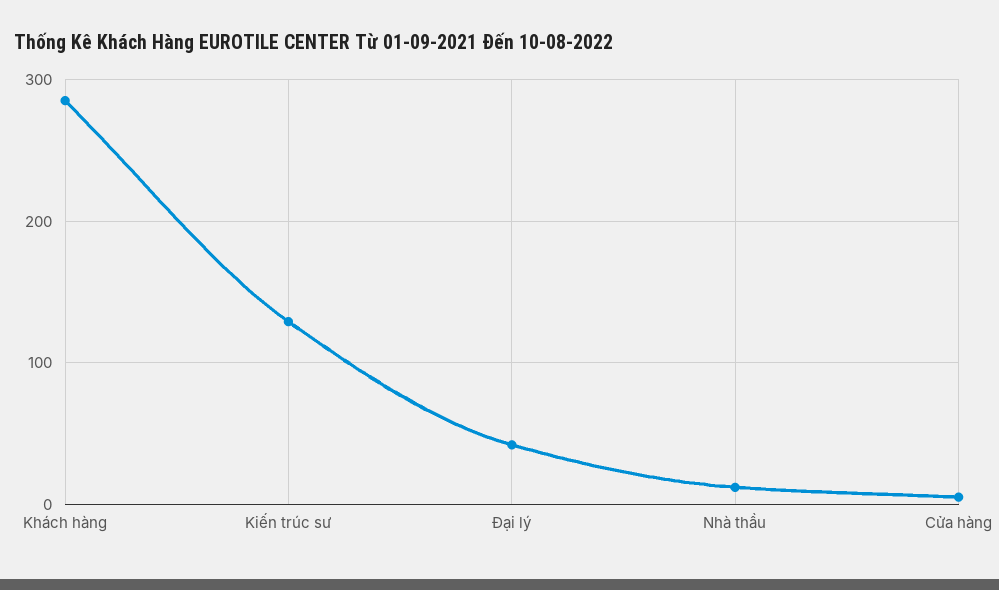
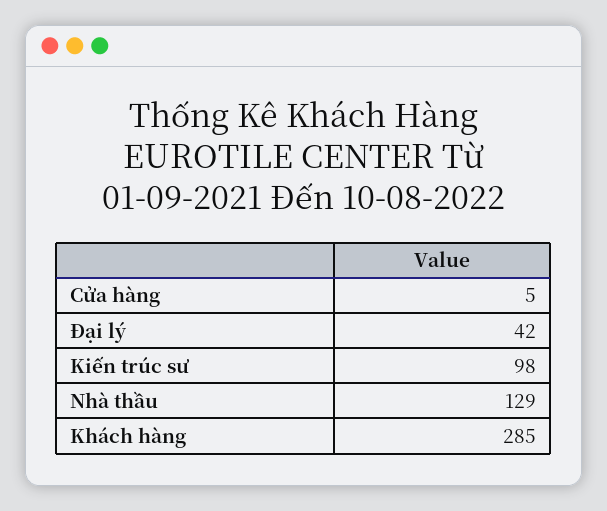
  {
    "Khách hàng": 285,
-   "Kiến trúc sư": 130,
+   "Kiến trúc sư": 98,
    "Đại lý": 42,
-   "Nhà thầu": 10,
+   "Nhà thầu": 129,
    "Cửa hàng": 5
  }

